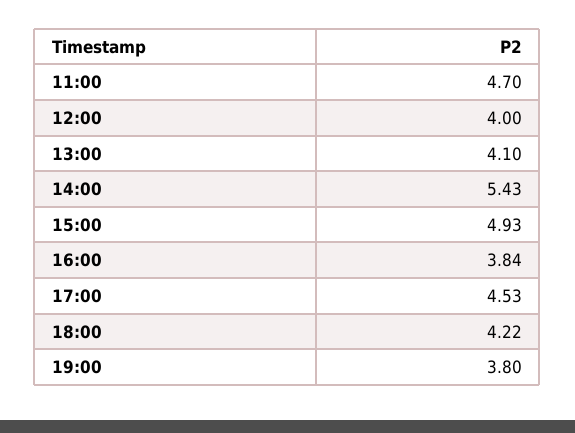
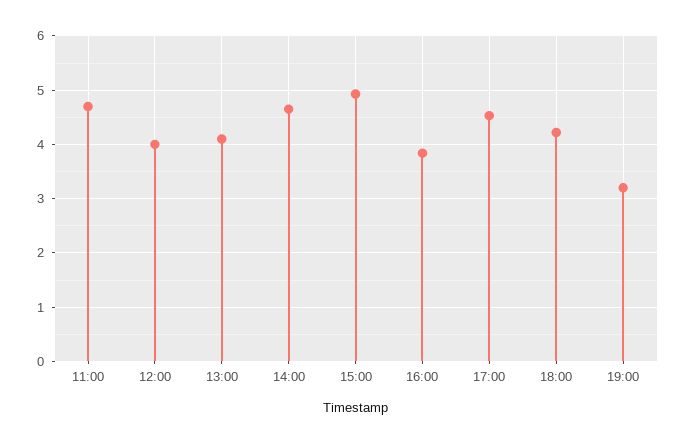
  {
    "11:00": 4.7,
    "12:00": 4,
    "13:00": 4.1,
-   "14:00": 5.43,
+   "14:00": 4.6,
    "15:00": 4.93,
    "16:00": 3.84,
    "17:00": 4.53,
    "18:00": 4.22,
-   "19:00": 3.8
+   "19:00": 3.2
  }

